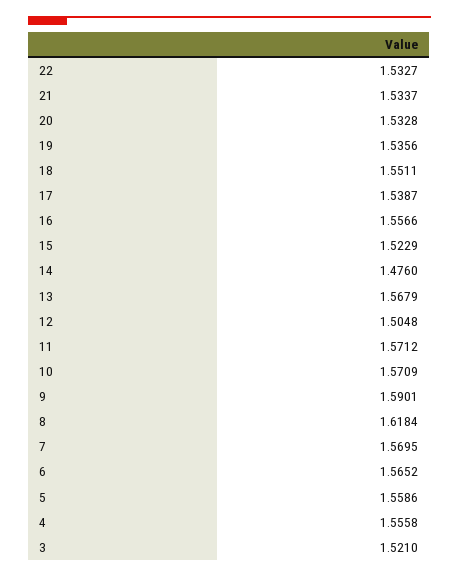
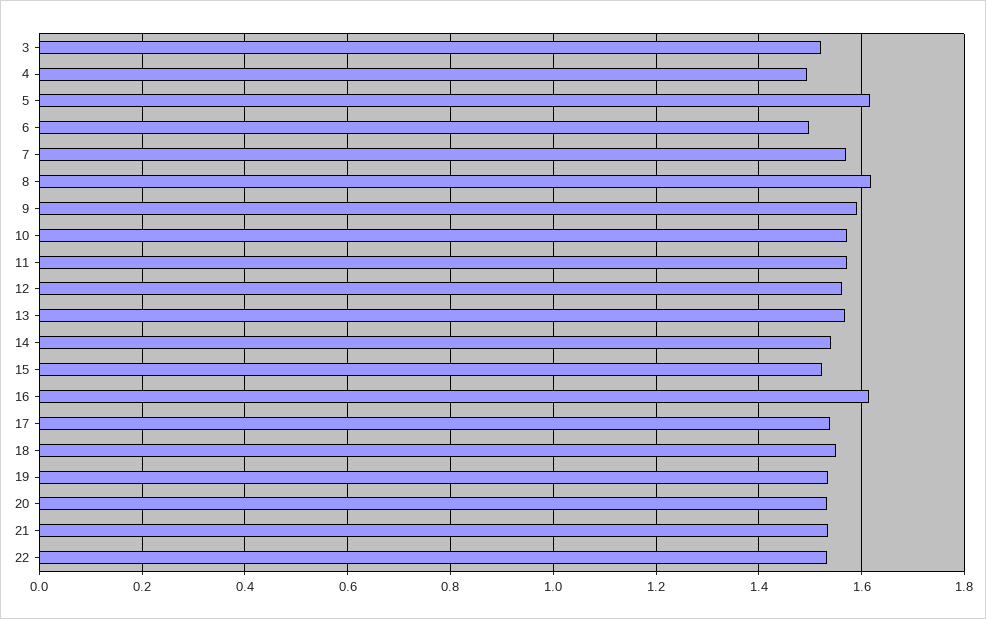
  {
    "22": 1.5327,
    "21": 1.5337,
    "20": 1.5328,
    "19": 1.5356,
    "18": 1.5511,
    "17": 1.5387,
-   "16": 1.5566,
+   "16": 1.62,
    "15": 1.5229,
-   "14": 1.476,
+   "14": 1.54,
    "13": 1.5679,
-   "12": 1.5048,
+   "12": 1.56,
    "11": 1.5712,
    "10": 1.5709,
    "9": 1.5901,
    "8": 1.6184,
    "7": 1.5695,
-   "6": 1.5652,
+   "6": 1.5,
-   "5": 1.5586,
+   "5": 1.62,
-   "4": 1.5558,
+   "4": 1.5,
    "3": 1.521
  }

